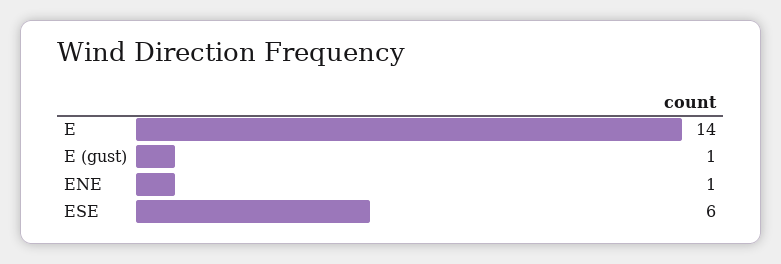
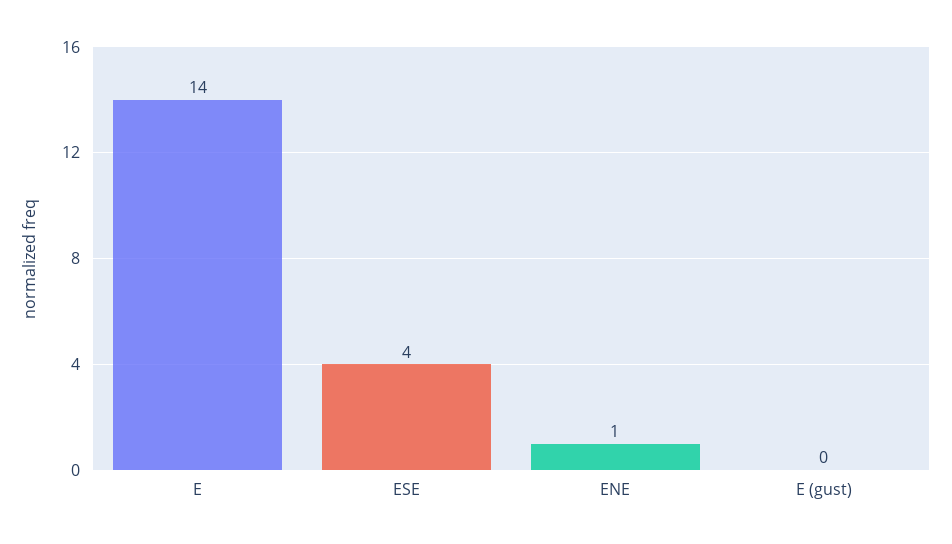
  {
    "E": 14,
-   "E (gust)": 1,
+   "E (gust)": 0,
    "ENE": 1,
-   "ESE": 6
+   "ESE": 4
  }

